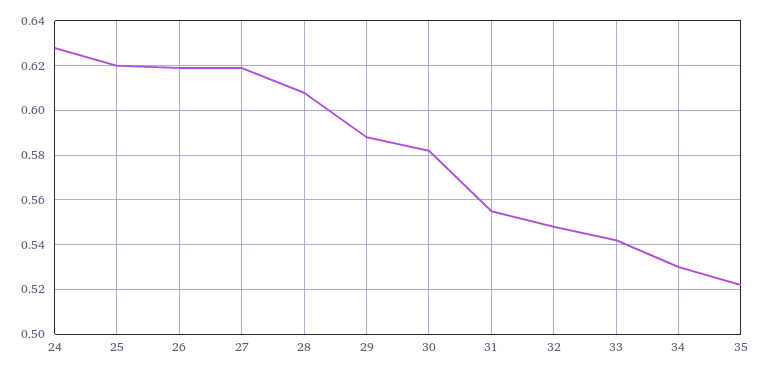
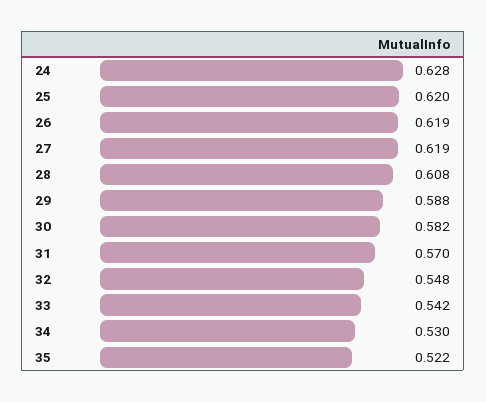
  {
    "24": 0.628,
    "25": 0.62,
    "26": 0.619,
    "27": 0.619,
    "28": 0.608,
    "29": 0.588,
    "30": 0.582,
-   "31": 0.555,
+   "31": 0.57,
    "32": 0.548,
    "33": 0.542,
    "34": 0.53,
    "35": 0.522
  }

